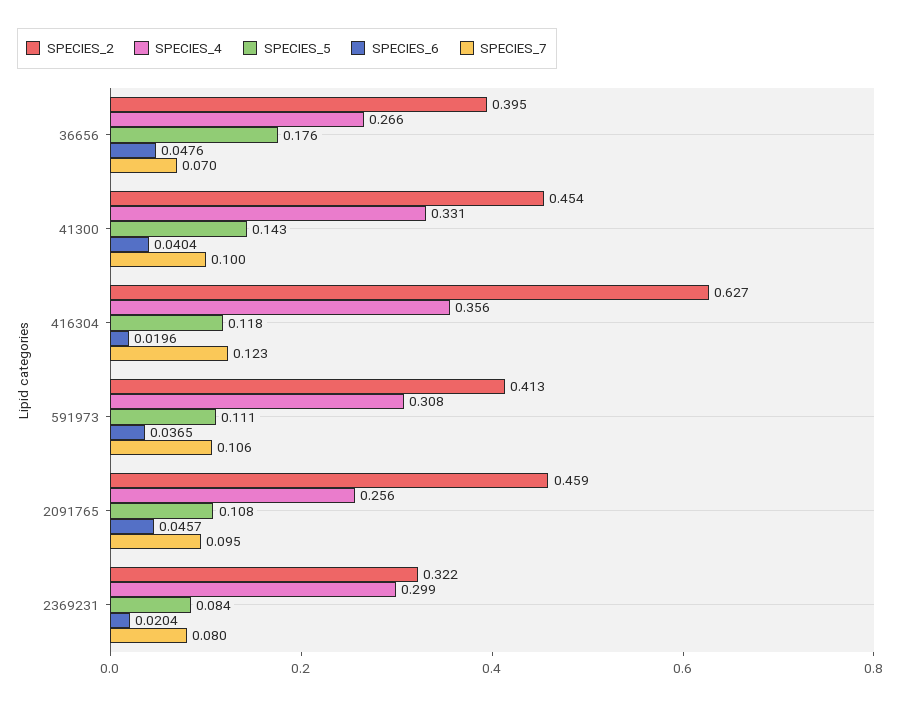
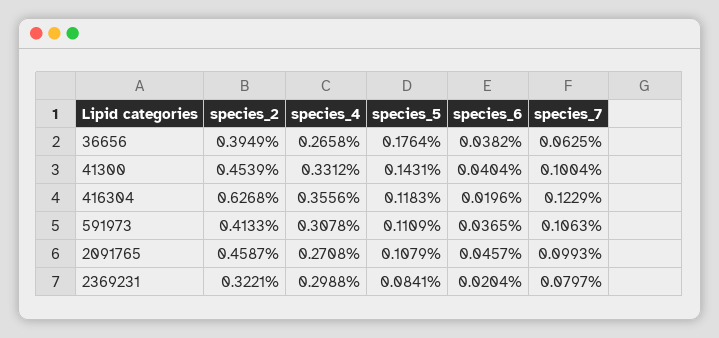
  {
    "SPECIES_2": {
      "36656": 0.3949,
      "41300": 0.4539,
      "416304": 0.6268,
      "591973": 0.4133,
      "2091765": 0.4587,
      "2369231": 0.3221
    },
    "SPECIES_4": {
      "36656": 0.2658,
      "41300": 0.3312,
      "416304": 0.3556,
      "591973": 0.3078,
-     "2091765": 0.256,
+     "2091765": 0.2708,
      "2369231": 0.2988
    },
    "SPECIES_5": {
      "36656": 0.1764,
      "41300": 0.1431,
      "416304": 0.1183,
      "591973": 0.1109,
      "2091765": 0.1079,
      "2369231": 0.0841
    },
    "SPECIES_6": {
-     "36656": 0.0476,
+     "36656": 0.0382,
      "41300": 0.0404,
      "416304": 0.0196,
      "591973": 0.0365,
      "2091765": 0.0457,
      "2369231": 0.0204
    },
    "SPECIES_7": {
-     "36656": 0.07,
+     "36656": 0.0625,
      "41300": 0.1004,
      "416304": 0.1229,
      "591973": 0.1063,
-     "2091765": 0.095,
+     "2091765": 0.0993,
      "2369231": 0.0797
    }
  }

